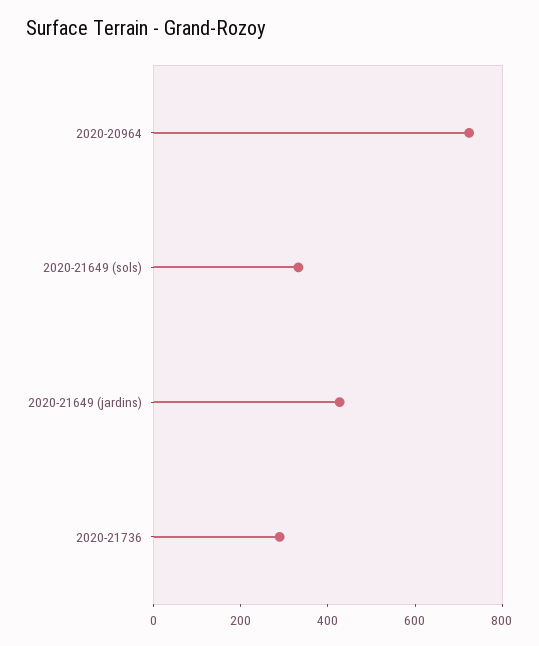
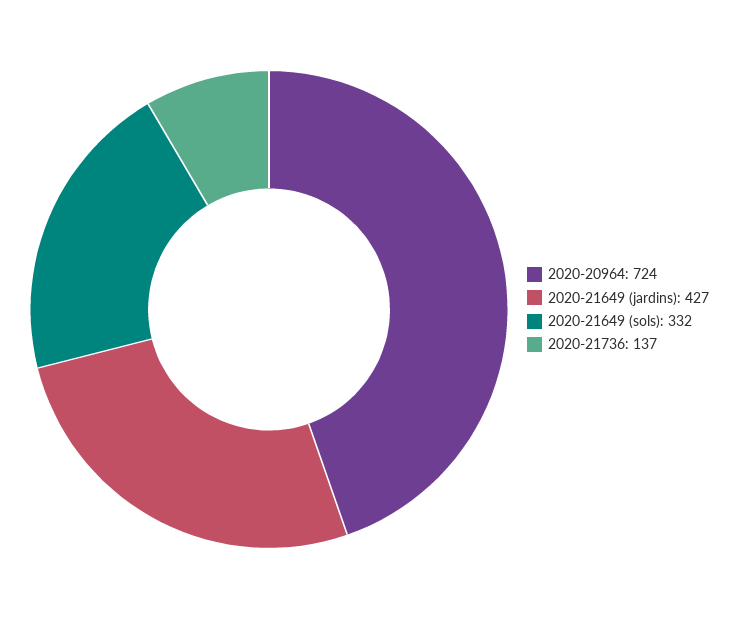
  {
    "2020-20964": 724,
    "2020-21649 (sols)": 332,
    "2020-21649 (jardins)": 427,
-   "2020-21736": 300
+   "2020-21736": 137
  }

